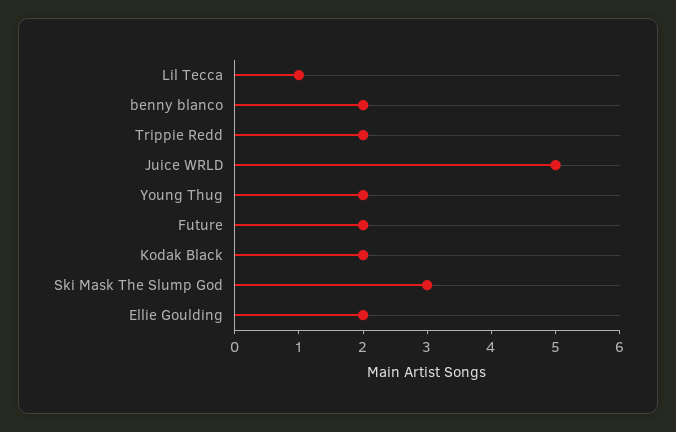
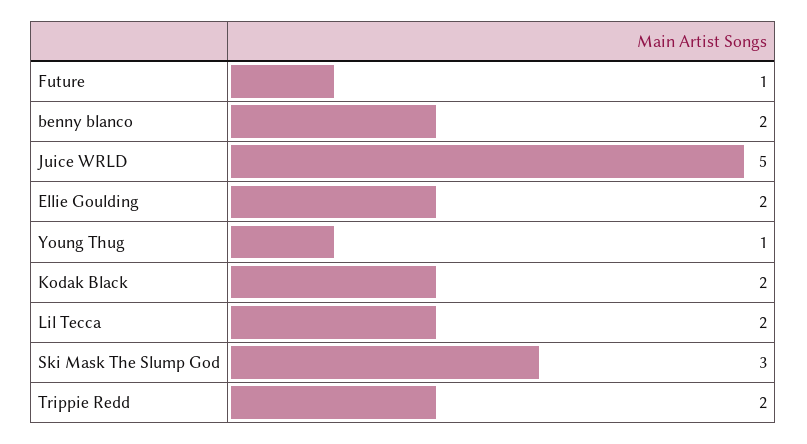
  {
-   "Lil Tecca": 1,
+   "Lil Tecca": 2,
    "benny blanco": 2,
    "Trippie Redd": 2,
    "Juice WRLD": 5,
-   "Young Thug": 2,
+   "Young Thug": 1,
-   "Future": 2,
+   "Future": 1,
    "Kodak Black": 2,
    "Ski Mask The Slump God": 3,
    "Ellie Goulding": 2
  }

